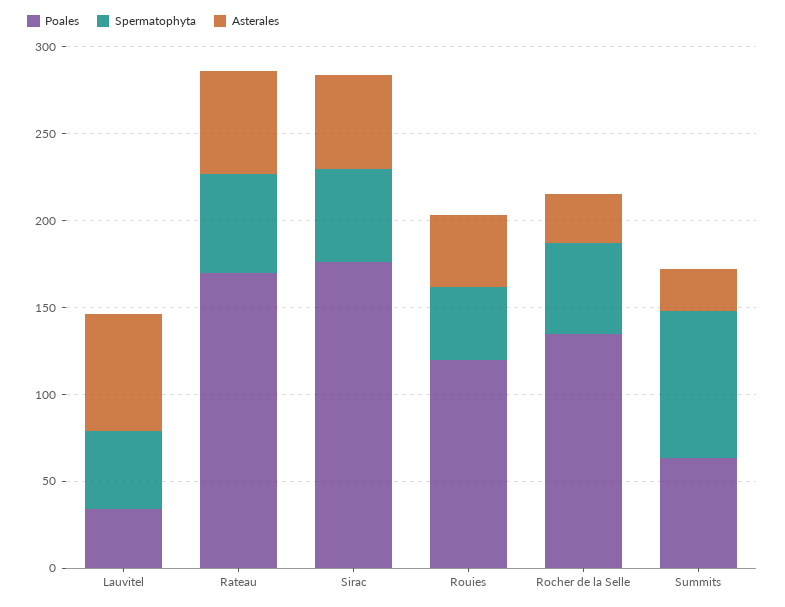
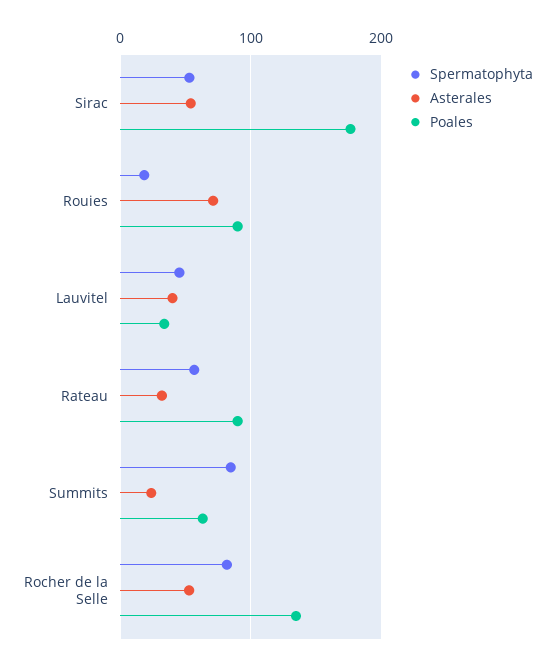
  {
    "Poales": {
      "Lauvitel": 30,
-     "Rateau": 170,
+     "Rateau": 90,
      "Sirac": 180,
-     "Rouies": 120,
+     "Rouies": 90,
      "Rocher de la Selle": 130,
      "Summits": 60
    },
    "Spermatophyta": {
      "Lauvitel": 50,
      "Rateau": 60,
      "Sirac": 50,
-     "Rouies": 40,
+     "Rouies": 20,
-     "Rocher de la Selle": 50,
+     "Rocher de la Selle": 80,
      "Summits": 80
    },
    "Asterales": {
-     "Lauvitel": 70,
+     "Lauvitel": 40,
-     "Rateau": 60,
+     "Rateau": 30,
      "Sirac": 50,
-     "Rouies": 40,
+     "Rouies": 70,
-     "Rocher de la Selle": 30,
+     "Rocher de la Selle": 50,
      "Summits": 20
    }
  }

